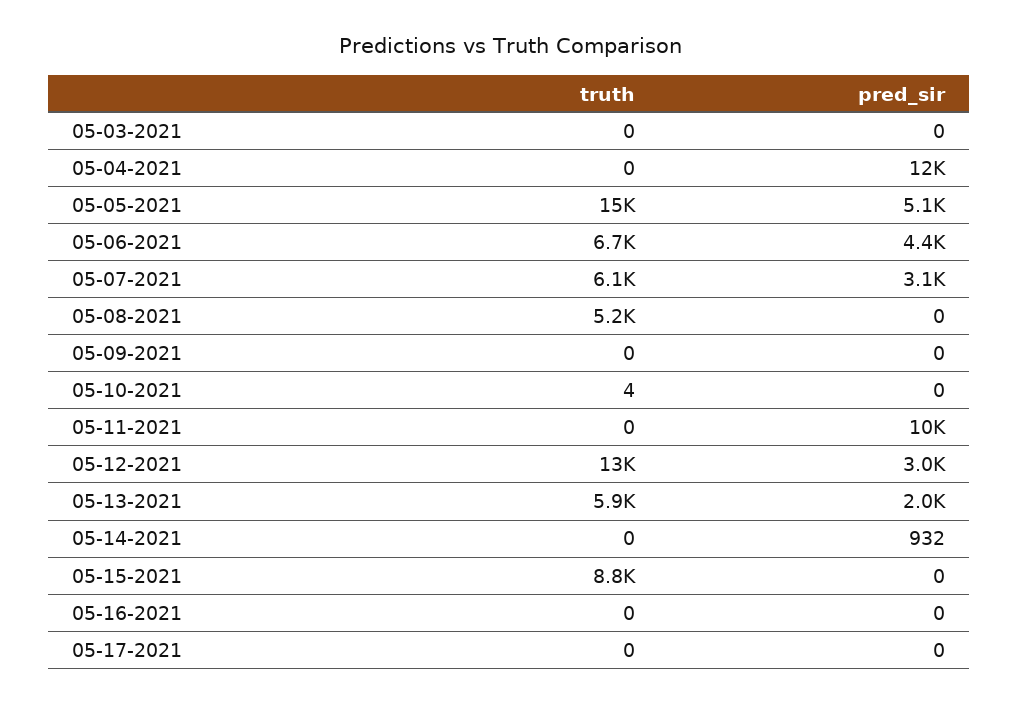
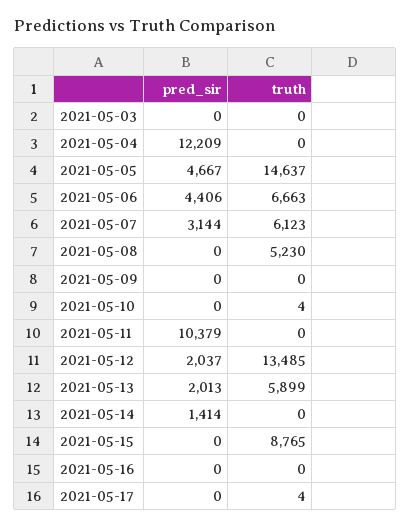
  {
    "truth": {
      "05-03-2021": 0,
      "05-04-2021": 0,
      "05-05-2021": 14637,
      "05-06-2021": 6663,
      "05-07-2021": 6123,
      "05-08-2021": 5230,
      "05-09-2021": 0,
      "05-10-2021": 4,
      "05-11-2021": 0,
      "05-12-2021": 13485,
      "05-13-2021": 5899,
      "05-14-2021": 0,
      "05-15-2021": 8765,
      "05-16-2021": 0,
-     "05-17-2021": 0
+     "05-17-2021": 4
    },
    "pred_sir": {
      "05-03-2021": 0,
      "05-04-2021": 12209,
-     "05-05-2021": 5100,
+     "05-05-2021": 4667,
      "05-06-2021": 4406,
      "05-07-2021": 3144,
      "05-08-2021": 0,
      "05-09-2021": 0,
      "05-10-2021": 0,
      "05-11-2021": 10379,
-     "05-12-2021": 3000,
+     "05-12-2021": 2037,
      "05-13-2021": 2013,
-     "05-14-2021": 932,
+     "05-14-2021": 1414,
      "05-15-2021": 0,
      "05-16-2021": 0,
      "05-17-2021": 0
    }
  }

